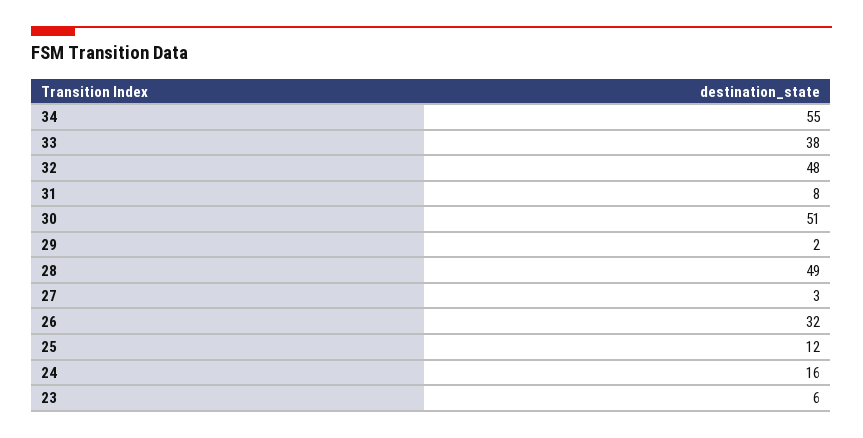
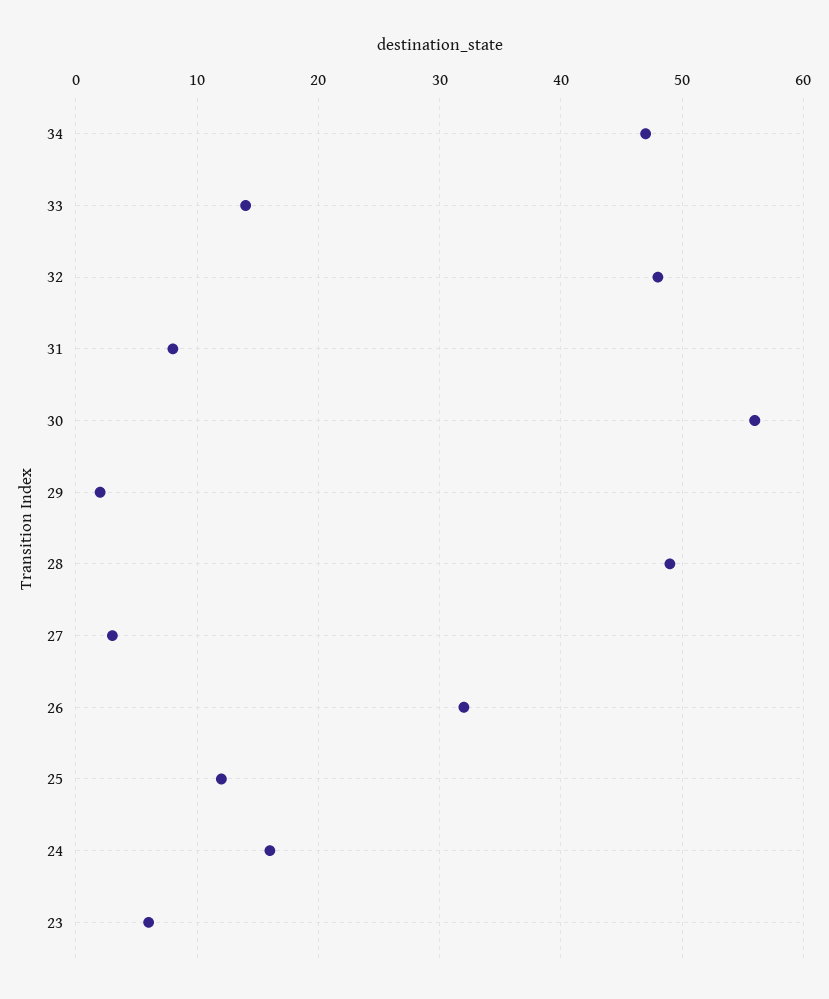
  {
-   "34": 55,
+   "34": 47,
-   "33": 38,
+   "33": 14,
    "32": 48,
    "31": 8,
-   "30": 51,
+   "30": 56,
    "29": 2,
    "28": 49,
    "27": 3,
    "26": 32,
    "25": 12,
    "24": 16,
    "23": 6
  }

